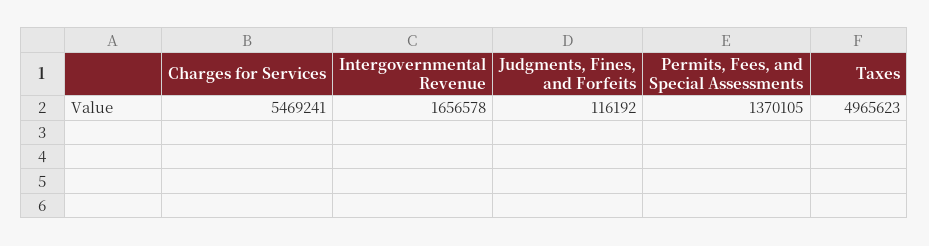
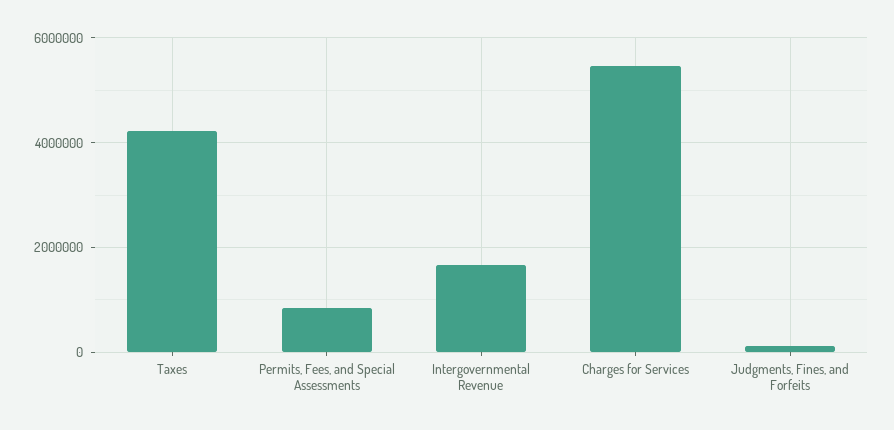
  {
    "Charges for Services": 5469241,
    "Intergovernmental Revenue": 1656578,
    "Judgments, Fines, and Forfeits": 116192,
-   "Permits, Fees, and Special Assessments": 1370105,
+   "Permits, Fees, and Special Assessments": 800000,
-   "Taxes": 4965623
+   "Taxes": 4200000
  }

